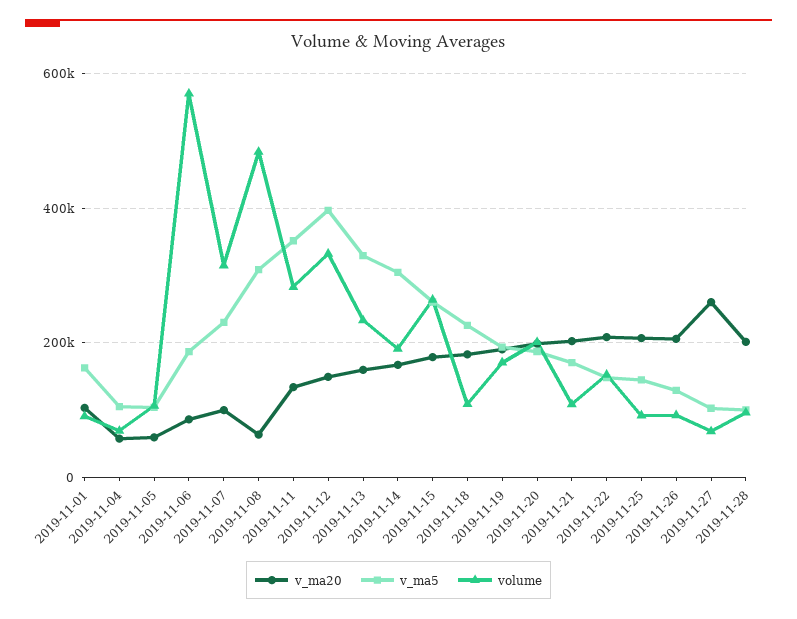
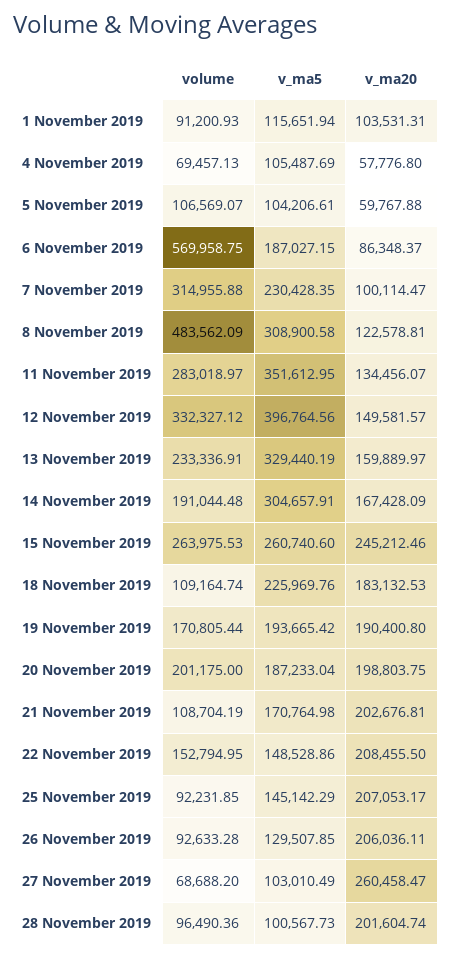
  {
    "v_ma20": {
      "2019-11-01": 103531.31,
      "2019-11-04": 57776.8,
      "2019-11-05": 59767.88,
      "2019-11-06": 86348.37,
      "2019-11-07": 100114.47,
-     "2019-11-08": 60000,
+     "2019-11-08": 122578.81,
      "2019-11-11": 134456.07,
      "2019-11-12": 149581.57,
      "2019-11-13": 159889.97,
      "2019-11-14": 167428.09,
-     "2019-11-15": 180000,
+     "2019-11-15": 245212.46,
      "2019-11-18": 183132.53,
      "2019-11-19": 190400.8,
      "2019-11-20": 198803.75,
      "2019-11-21": 202676.81,
      "2019-11-22": 208455.5,
      "2019-11-25": 207053.17,
      "2019-11-26": 206036.11,
      "2019-11-27": 260458.47,
      "2019-11-28": 201604.74
    },
    "v_ma5": {
-     "2019-11-01": 160000,
+     "2019-11-01": 115651.94,
      "2019-11-04": 105487.69,
      "2019-11-05": 104206.61,
      "2019-11-06": 187027.15,
      "2019-11-07": 230428.35,
      "2019-11-08": 308900.58,
      "2019-11-11": 351612.95,
      "2019-11-12": 396764.56,
      "2019-11-13": 329440.19,
      "2019-11-14": 304657.91,
      "2019-11-15": 260740.6,
      "2019-11-18": 225969.76,
      "2019-11-19": 193665.42,
      "2019-11-20": 187233.04,
      "2019-11-21": 170764.98,
      "2019-11-22": 148528.86,
      "2019-11-25": 145142.29,
      "2019-11-26": 129507.85,
      "2019-11-27": 103010.49,
      "2019-11-28": 100567.73
    },
    "volume": {
      "2019-11-01": 91200.93,
      "2019-11-04": 69457.13,
      "2019-11-05": 106569.07,
      "2019-11-06": 569958.75,
      "2019-11-07": 314955.88,
      "2019-11-08": 483562.09,
      "2019-11-11": 283018.97,
      "2019-11-12": 332327.12,
      "2019-11-13": 233336.91,
      "2019-11-14": 191044.48,
      "2019-11-15": 263975.53,
      "2019-11-18": 109164.74,
      "2019-11-19": 170805.44,
      "2019-11-20": 201175,
      "2019-11-21": 108704.19,
      "2019-11-22": 152794.95,
      "2019-11-25": 92231.85,
      "2019-11-26": 92633.28,
      "2019-11-27": 68688.2,
      "2019-11-28": 96490.36
    }
  }

